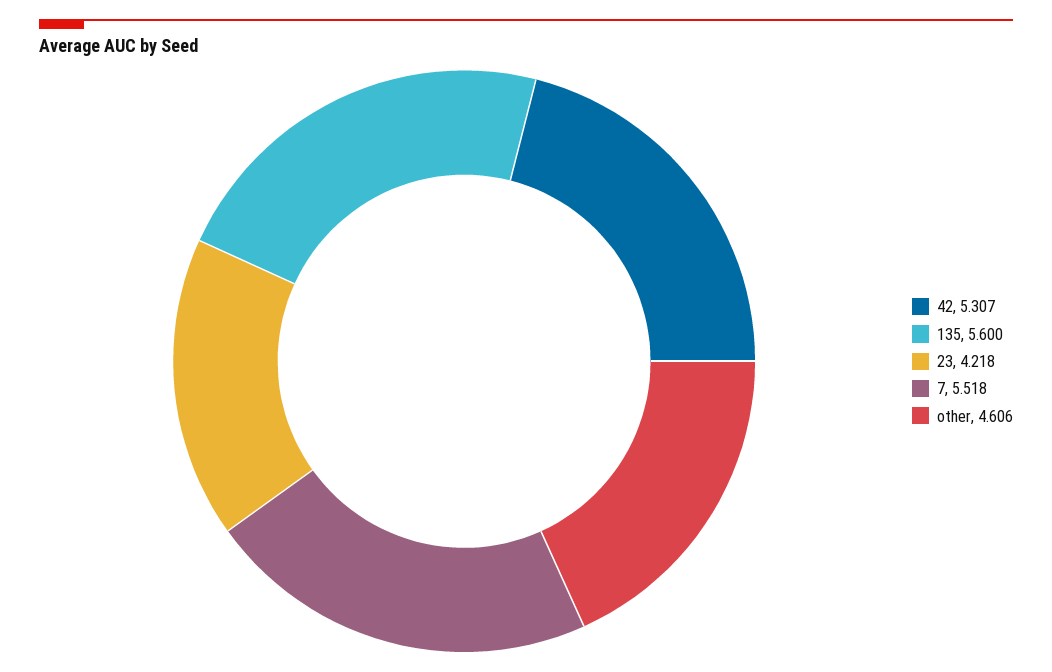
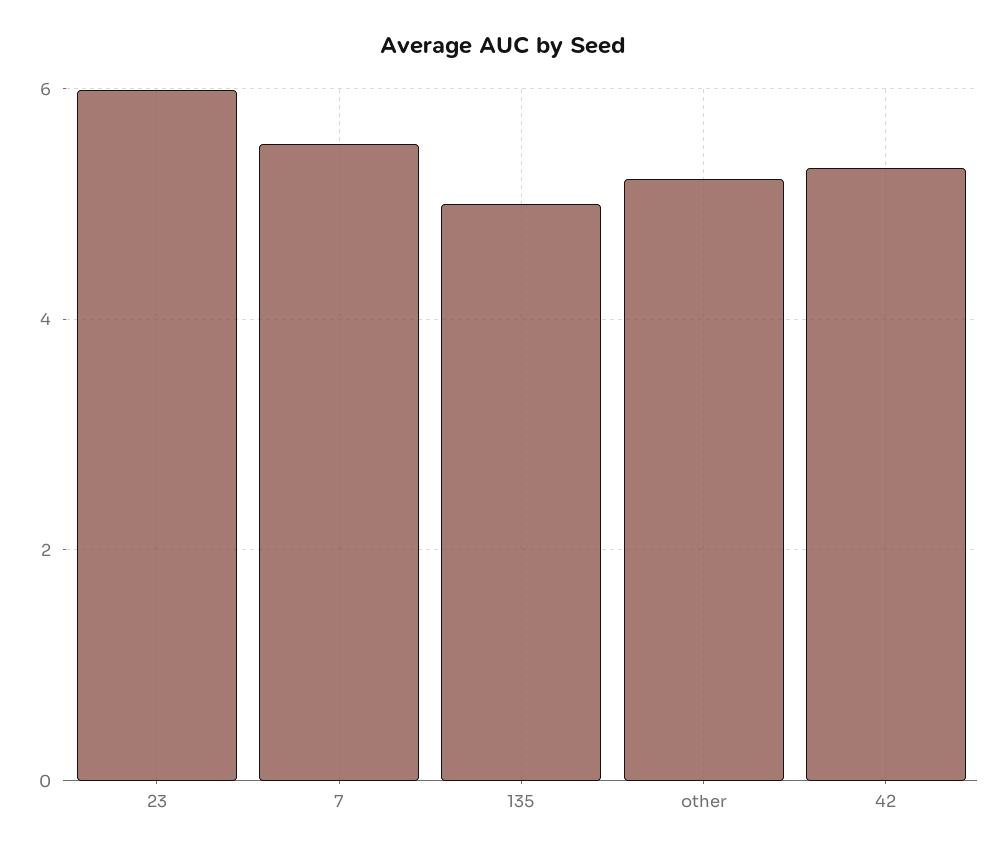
  {
    "42": 5.307,
-   "135": 5.6,
+   "135": 5,
-   "23": 4.218,
+   "23": 6,
    "7": 5.518,
-   "other": 4.606
+   "other": 5.2
  }

